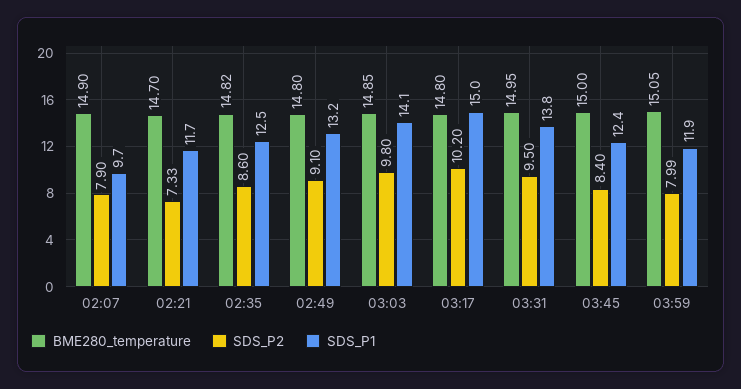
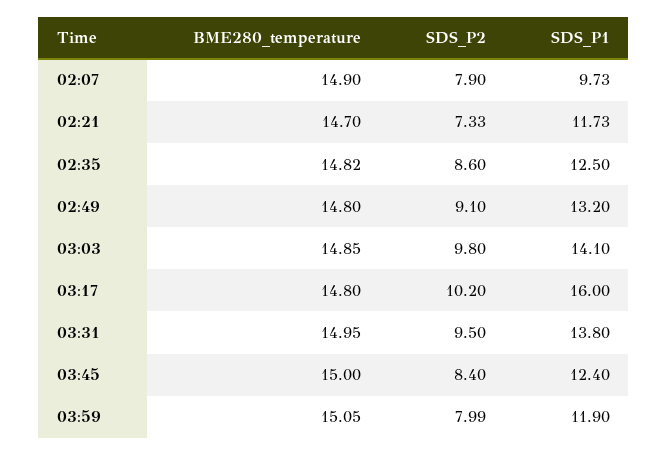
  {
    "BME280_temperature": {
      "02:07": 14.9,
      "02:21": 14.7,
      "02:35": 14.82,
      "02:49": 14.8,
      "03:03": 14.85,
      "03:17": 14.8,
      "03:31": 14.95,
      "03:45": 15,
      "03:59": 15.05
    },
    "SDS_P2": {
      "02:07": 7.9,
      "02:21": 7.33,
      "02:35": 8.6,
      "02:49": 9.1,
      "03:03": 9.8,
      "03:17": 10.2,
      "03:31": 9.5,
      "03:45": 8.4,
      "03:59": 7.99
    },
    "SDS_P1": {
      "02:07": 9.73,
      "02:21": 11.73,
      "02:35": 12.5,
      "02:49": 13.2,
      "03:03": 14.1,
-     "03:17": 15,
+     "03:17": 16,
      "03:31": 13.8,
      "03:45": 12.4,
      "03:59": 11.9
    }
  }

